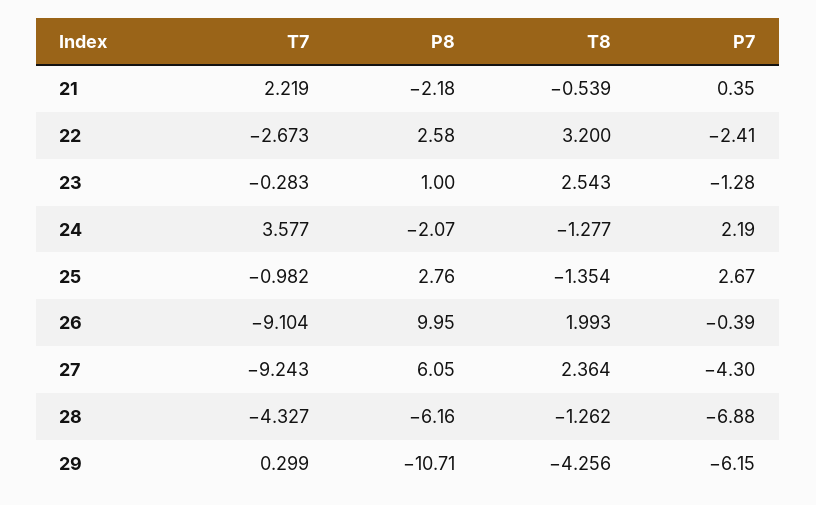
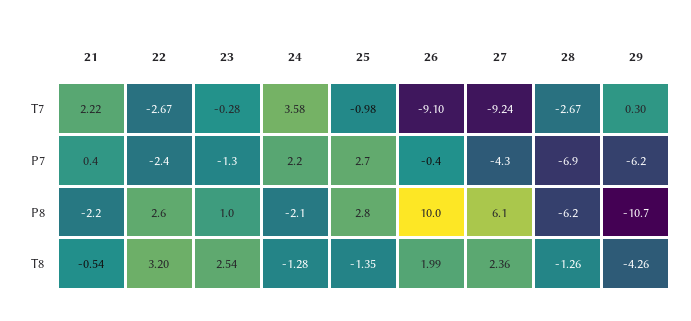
  {
    "T7": {
      "21": 2.219,
      "22": -2.673,
      "23": -0.283,
      "24": 3.577,
      "25": -0.982,
      "26": -9.104,
      "27": -9.243,
-     "28": -4.327,
+     "28": -2.67,
      "29": 0.299
    },
    "P8": {
      "21": -2.18,
      "22": 2.58,
      "23": 1,
      "24": -2.07,
      "25": 2.76,
      "26": 9.95,
      "27": 6.05,
      "28": -6.16,
      "29": -10.71
    },
    "T8": {
      "21": -0.539,
      "22": 3.2,
      "23": 2.543,
      "24": -1.277,
      "25": -1.354,
      "26": 1.993,
      "27": 2.364,
      "28": -1.262,
      "29": -4.256
    },
    "P7": {
      "21": 0.35,
      "22": -2.41,
      "23": -1.28,
      "24": 2.19,
      "25": 2.67,
      "26": -0.39,
      "27": -4.3,
      "28": -6.88,
      "29": -6.15
    }
  }

